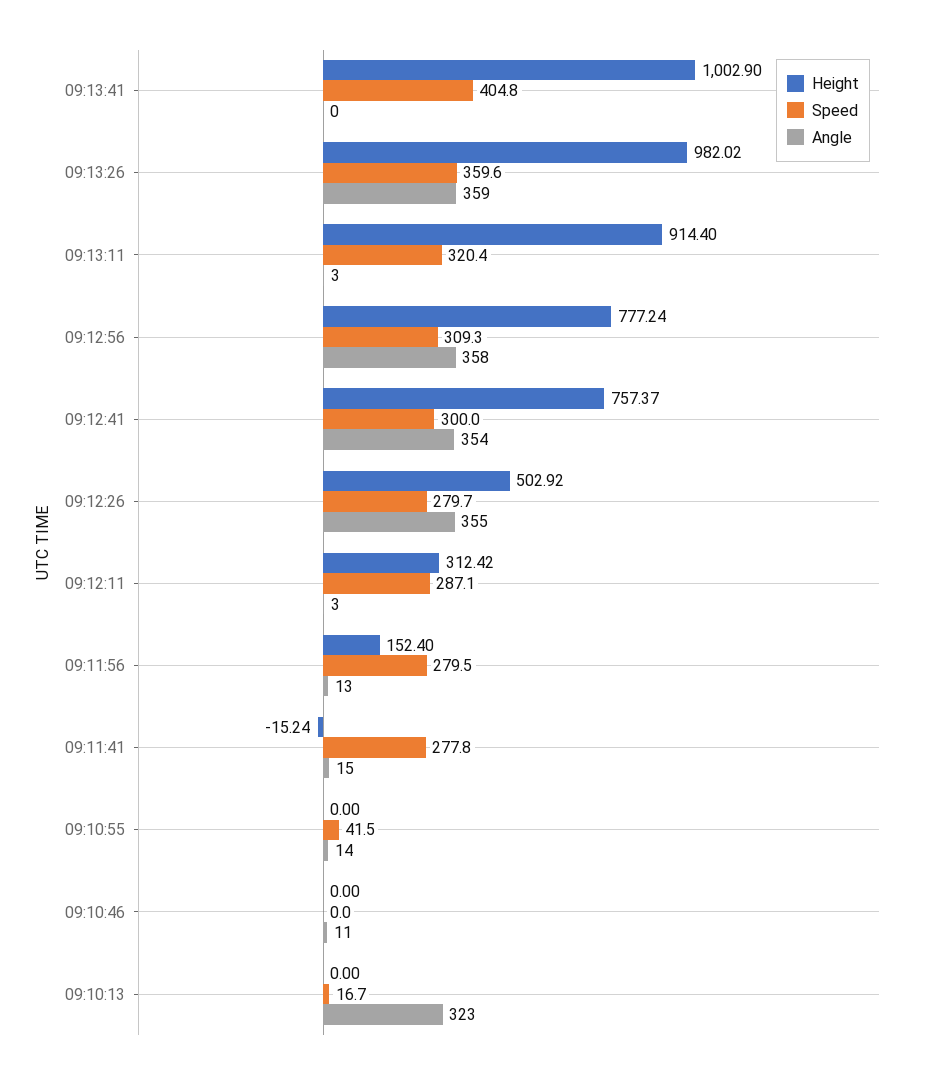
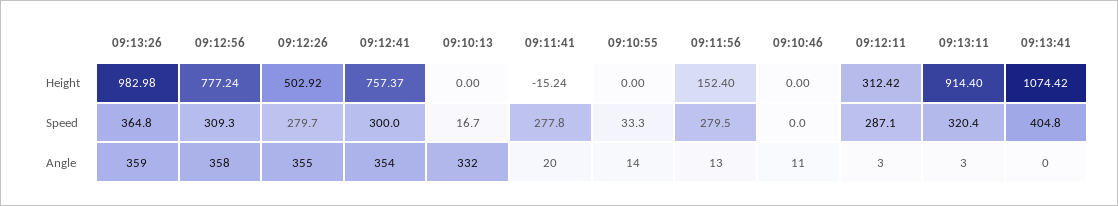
  {
    "Height": {
-     "09:13:41": 1002.9,
+     "09:13:41": 1074.42,
-     "09:13:26": 982.02,
+     "09:13:26": 982.98,
      "09:13:11": 914.4,
      "09:12:56": 777.24,
      "09:12:41": 757.37,
      "09:12:26": 502.92,
      "09:12:11": 312.42,
      "09:11:56": 152.4,
      "09:11:41": -15.24,
      "09:10:55": 0,
      "09:10:46": 0,
      "09:10:13": 0
    },
    "Speed": {
      "09:13:41": 404.8,
-     "09:13:26": 359.6,
+     "09:13:26": 364.8,
      "09:13:11": 320.4,
      "09:12:56": 309.3,
      "09:12:41": 300,
      "09:12:26": 279.7,
      "09:12:11": 287.1,
      "09:11:56": 279.5,
      "09:11:41": 277.8,
-     "09:10:55": 41.5,
+     "09:10:55": 33.3,
      "09:10:46": 0,
      "09:10:13": 16.7
    },
    "Angle": {
      "09:13:41": 0,
      "09:13:26": 359,
      "09:13:11": 3,
      "09:12:56": 358,
      "09:12:41": 354,
      "09:12:26": 355,
      "09:12:11": 3,
      "09:11:56": 13,
-     "09:11:41": 15,
+     "09:11:41": 20,
      "09:10:55": 14,
      "09:10:46": 11,
-     "09:10:13": 323
+     "09:10:13": 332
    }
  }

